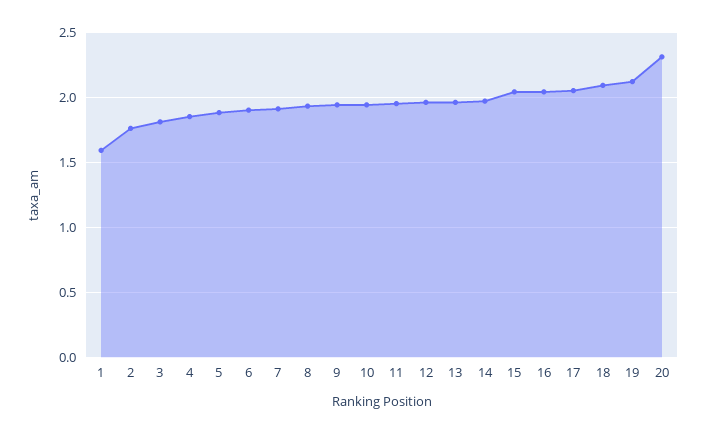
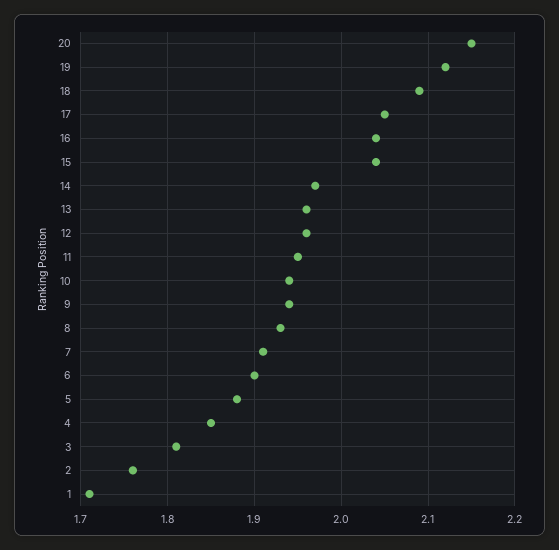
  {
-   "1": 1.6,
+   "1": 1.71,
    "2": 1.76,
    "3": 1.81,
    "4": 1.85,
    "5": 1.88,
    "6": 1.9,
    "7": 1.91,
    "8": 1.93,
    "9": 1.94,
    "10": 1.94,
    "11": 1.95,
    "12": 1.96,
    "13": 1.96,
    "14": 1.97,
    "15": 2.04,
    "16": 2.04,
    "17": 2.05,
    "18": 2.09,
    "19": 2.12,
-   "20": 2.3
+   "20": 2.15
  }

